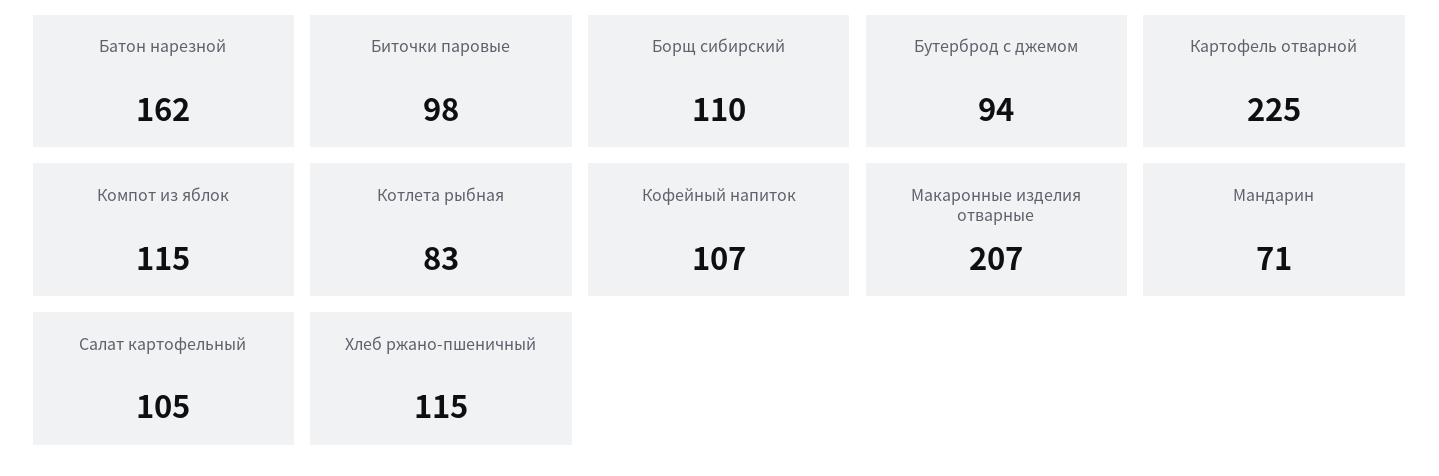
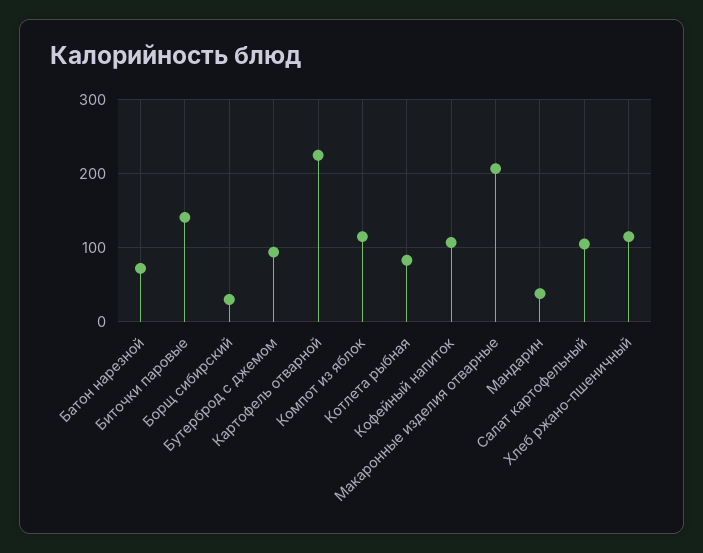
  {
-   "Батон нарезной": 162,
+   "Батон нарезной": 70,
-   "Биточки паровые": 98,
+   "Биточки паровые": 140,
-   "Борщ сибирский": 110,
+   "Борщ сибирский": 30,
    "Бутерброд с джемом": 94,
    "Картофель отварной": 225,
    "Компот из яблок": 115,
    "Котлета рыбная": 83,
    "Кофейный напиток": 107,
    "Макаронные изделия отварные": 207,
-   "Мандарин": 71,
+   "Мандарин": 40,
    "Салат картофельный": 105,
    "Хлеб ржано-пшеничный": 115
  }

